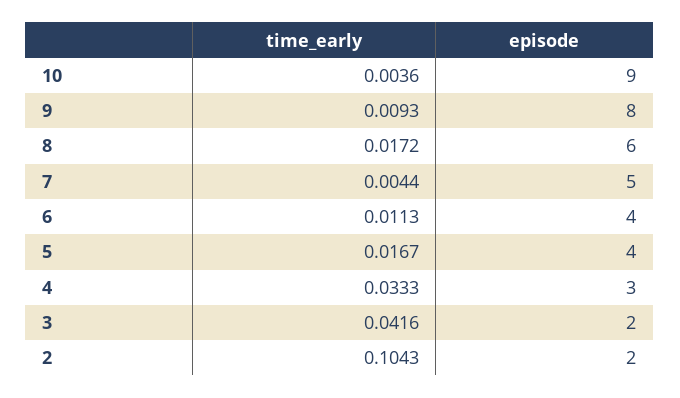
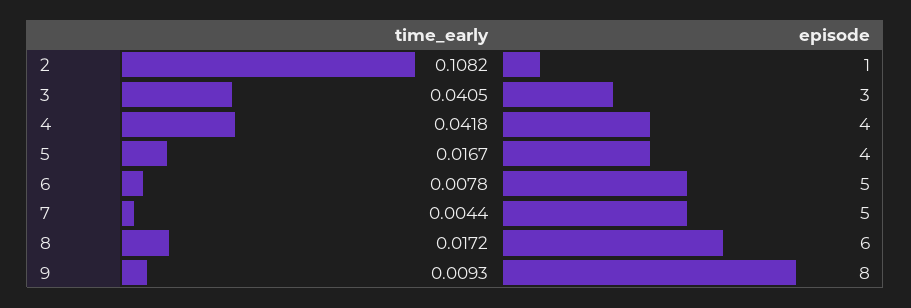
  {
    "time_early": {
-     "10": 0.0036,
      "9": 0.0093,
      "8": 0.0172,
      "7": 0.0044,
-     "6": 0.0113,
+     "6": 0.0078,
      "5": 0.0167,
-     "4": 0.0333,
+     "4": 0.0418,
-     "3": 0.0416,
+     "3": 0.0405,
-     "2": 0.1043
+     "2": 0.1082
    },
    "episode": {
-     "10": 9,
      "9": 8,
      "8": 6,
      "7": 5,
-     "6": 4,
+     "6": 5,
      "5": 4,
-     "4": 3,
+     "4": 4,
-     "3": 2,
+     "3": 3,
-     "2": 2
+     "2": 1
    }
  }

